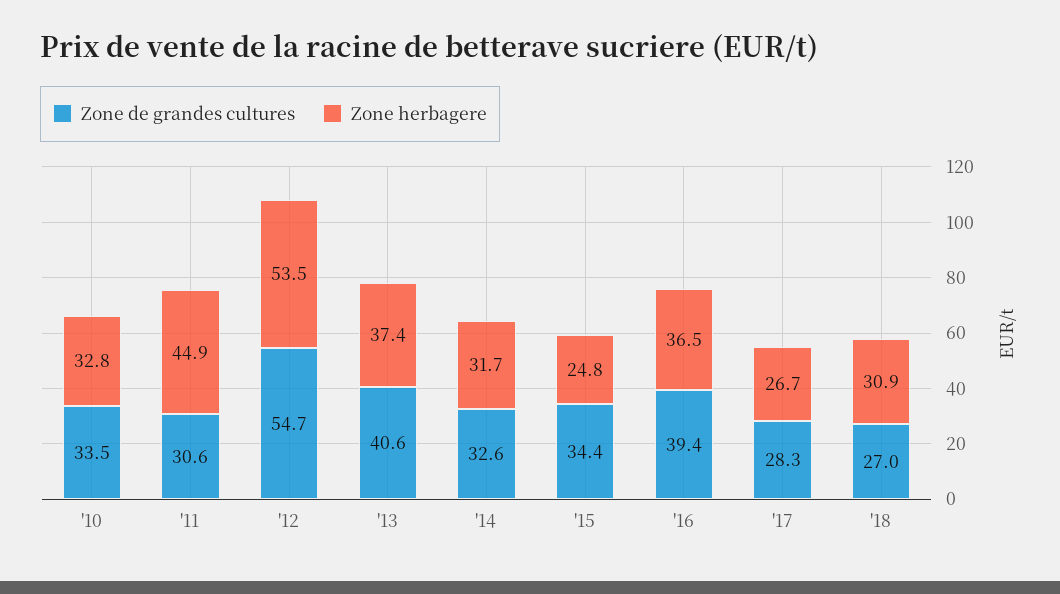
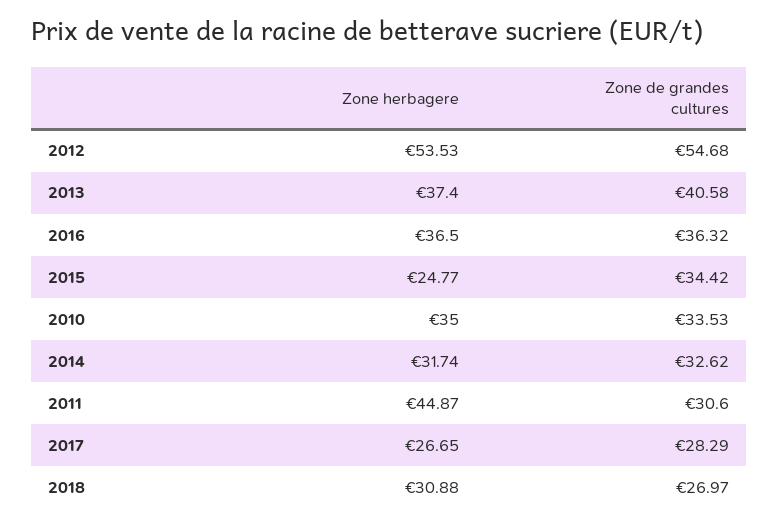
  {
    "Zone de grandes cultures": {
      "'10": 33.53,
      "'11": 30.6,
      "'12": 54.68,
      "'13": 40.58,
      "'14": 32.62,
      "'15": 34.42,
-     "'16": 39.4,
+     "'16": 36.32,
      "'17": 28.29,
      "'18": 26.97
    },
    "Zone herbagere": {
-     "'10": 32.8,
+     "'10": 35,
      "'11": 44.87,
      "'12": 53.53,
      "'13": 37.4,
      "'14": 31.74,
      "'15": 24.77,
      "'16": 36.5,
      "'17": 26.65,
      "'18": 30.88
    }
  }

